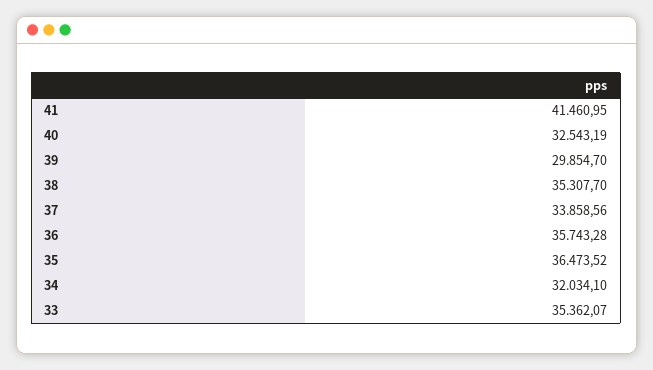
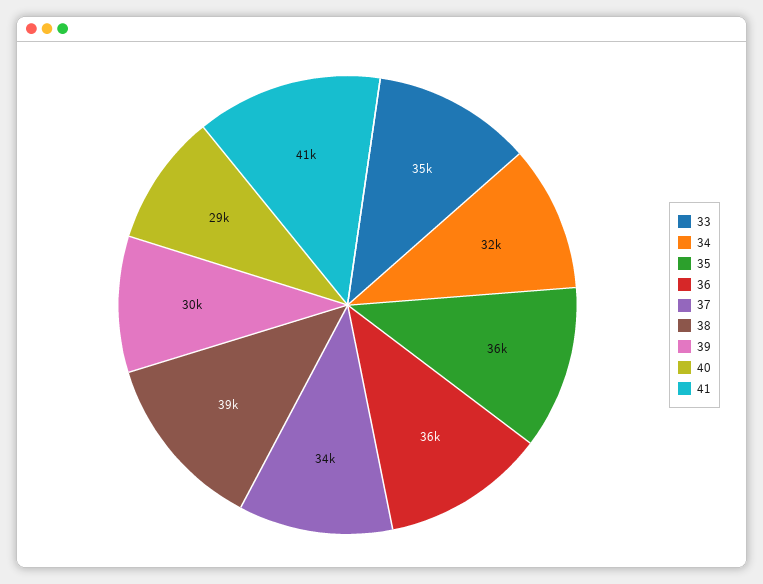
  {
    "41": 41460.95,
-   "40": 32543.19,
+   "40": 29000,
    "39": 29854.7,
-   "38": 35307.7,
+   "38": 39000,
    "37": 33858.56,
    "36": 35743.28,
    "35": 36473.52,
    "34": 32034.1,
    "33": 35362.07
  }

